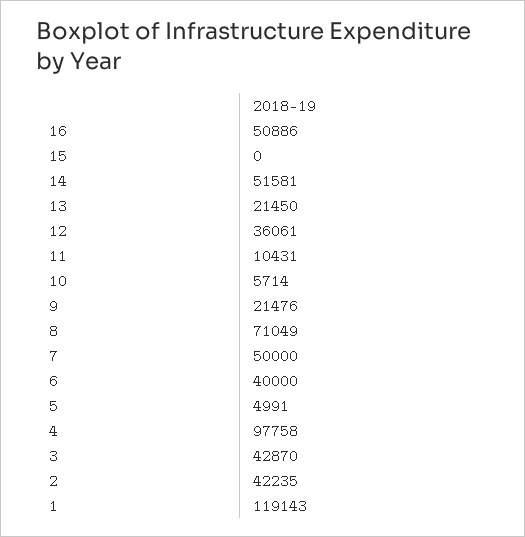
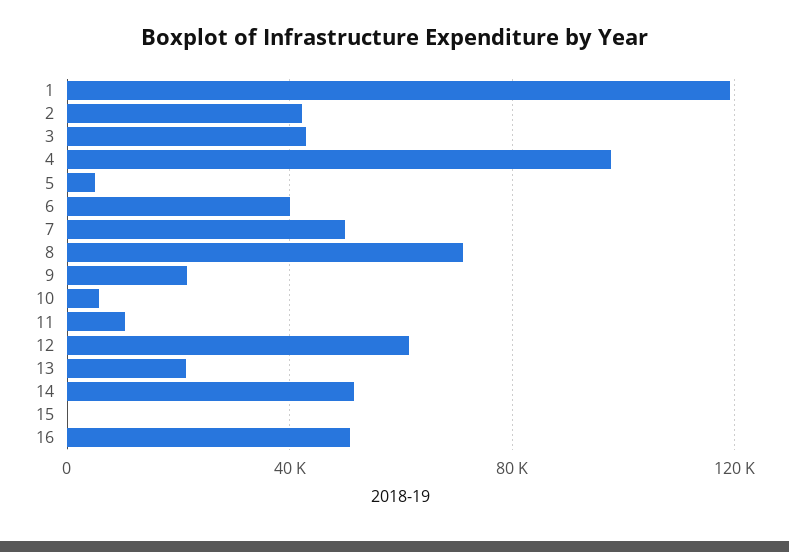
  {
    "16": 50886,
    "15": 0,
    "14": 51581,
    "13": 21450,
-   "12": 36061,
+   "12": 60000,
    "11": 10431,
    "10": 5714,
    "9": 21476,
    "8": 71049,
    "7": 50000,
    "6": 40000,
    "5": 4991,
    "4": 97758,
    "3": 42870,
    "2": 42235,
    "1": 119143
  }

